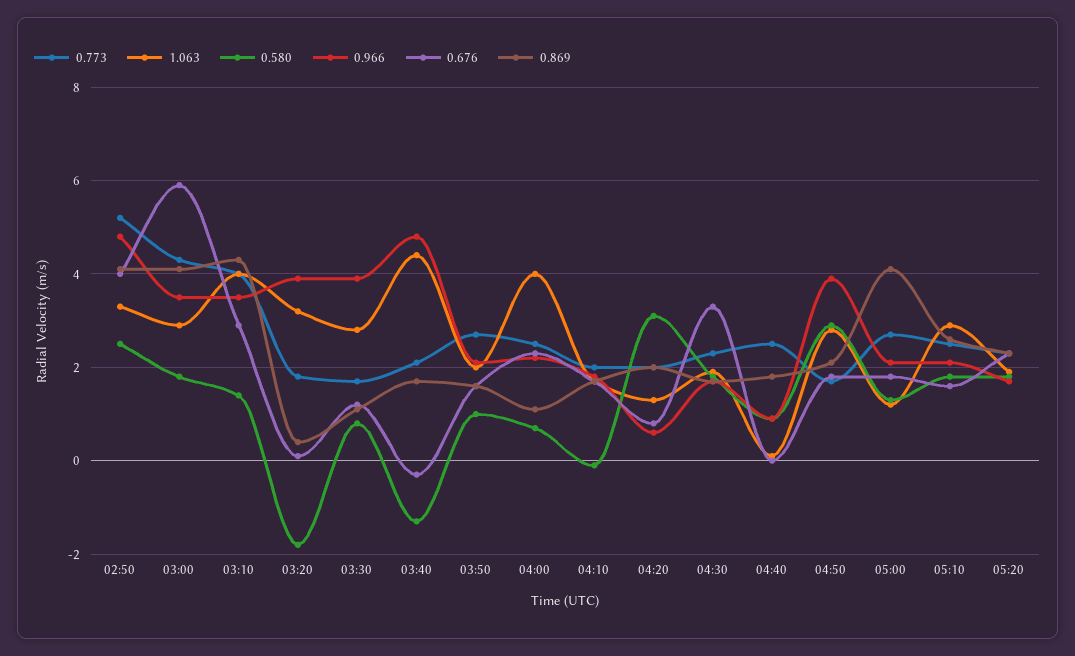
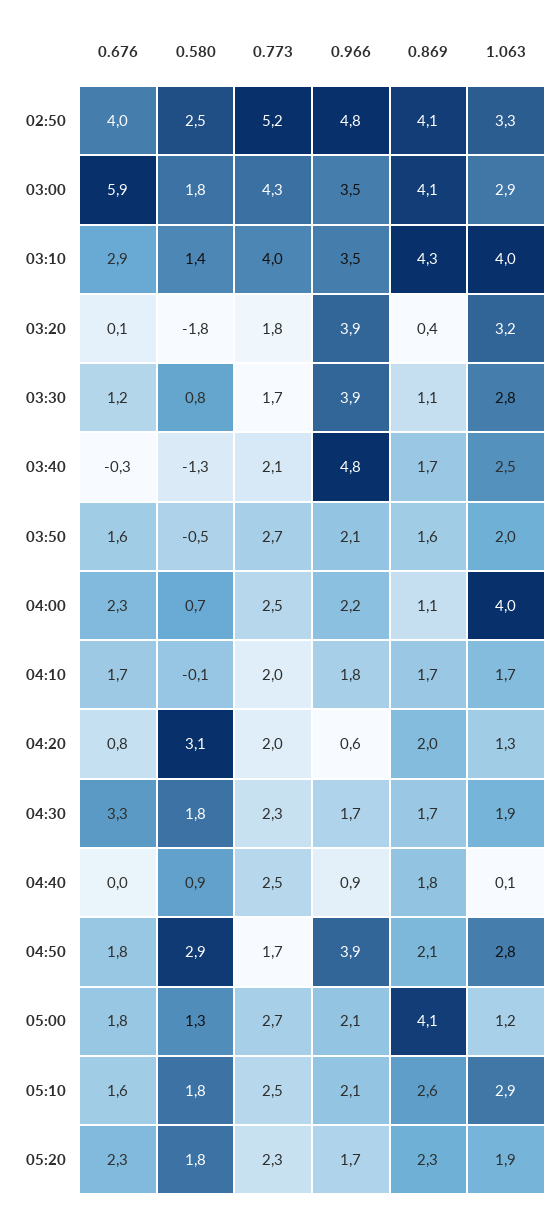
  {
    "0.773": {
      "02:50": 5.2,
      "03:00": 4.3,
      "03:10": 4,
      "03:20": 1.8,
      "03:30": 1.7,
      "03:40": 2.1,
      "03:50": 2.7,
      "04:00": 2.5,
      "04:10": 2,
      "04:20": 2,
      "04:30": 2.3,
      "04:40": 2.5,
      "04:50": 1.7,
      "05:00": 2.7,
      "05:10": 2.5,
      "05:20": 2.3
    },
    "1.063": {
      "02:50": 3.3,
      "03:00": 2.9,
      "03:10": 4,
      "03:20": 3.2,
      "03:30": 2.8,
-     "03:40": 4.5,
+     "03:40": 2.5,
      "03:50": 2,
      "04:00": 4,
      "04:10": 1.7,
      "04:20": 1.3,
      "04:30": 1.9,
      "04:40": 0.1,
      "04:50": 2.8,
      "05:00": 1.2,
      "05:10": 2.9,
      "05:20": 1.9
    },
    "0.580": {
      "02:50": 2.5,
      "03:00": 1.8,
      "03:10": 1.4,
      "03:20": -1.8,
      "03:30": 0.8,
      "03:40": -1.3,
-     "03:50": 1,
+     "03:50": -0.5,
      "04:00": 0.7,
      "04:10": -0.1,
      "04:20": 3.1,
      "04:30": 1.8,
      "04:40": 0.9,
      "04:50": 2.9,
      "05:00": 1.3,
      "05:10": 1.8,
      "05:20": 1.8
    },
    "0.966": {
      "02:50": 4.8,
      "03:00": 3.5,
      "03:10": 3.5,
      "03:20": 3.9,
      "03:30": 3.9,
      "03:40": 4.8,
      "03:50": 2.1,
      "04:00": 2.2,
      "04:10": 1.8,
      "04:20": 0.6,
      "04:30": 1.7,
      "04:40": 0.9,
      "04:50": 3.9,
      "05:00": 2.1,
      "05:10": 2.1,
      "05:20": 1.7
    },
    "0.676": {
      "02:50": 4,
      "03:00": 5.9,
      "03:10": 2.9,
      "03:20": 0.1,
      "03:30": 1.2,
      "03:40": -0.3,
      "03:50": 1.6,
      "04:00": 2.3,
      "04:10": 1.7,
      "04:20": 0.8,
      "04:30": 3.3,
      "04:40": 0,
      "04:50": 1.8,
      "05:00": 1.8,
      "05:10": 1.6,
      "05:20": 2.3
    },
    "0.869": {
      "02:50": 4.1,
      "03:00": 4.1,
      "03:10": 4.3,
      "03:20": 0.4,
      "03:30": 1.1,
      "03:40": 1.7,
      "03:50": 1.6,
      "04:00": 1.1,
      "04:10": 1.7,
      "04:20": 2,
      "04:30": 1.7,
      "04:40": 1.8,
      "04:50": 2.1,
      "05:00": 4.1,
      "05:10": 2.6,
      "05:20": 2.3
    }
  }

